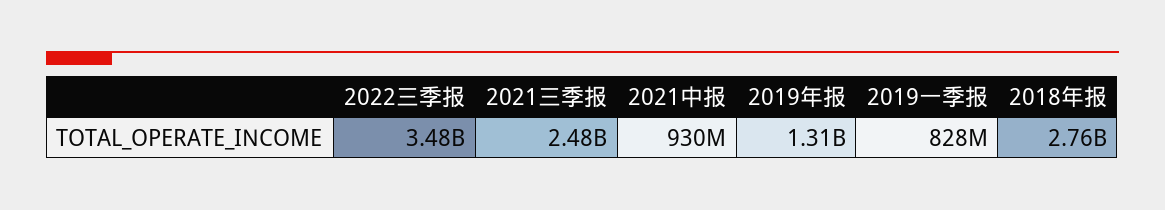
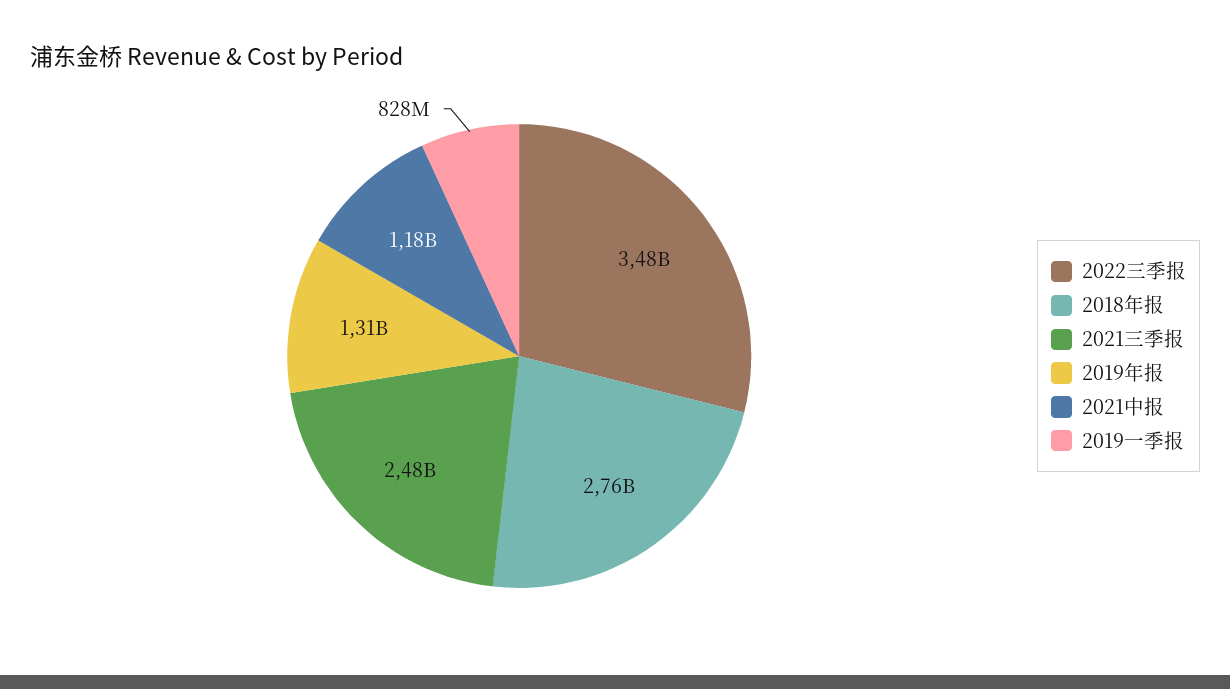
  {
    "2022三季报": 3480000000,
    "2021三季报": 2480000000,
-   "2021中报": 930000000,
+   "2021中报": 1180000000,
    "2019年报": 1310000000,
    "2019一季报": 828000000,
    "2018年报": 2760000000
  }

